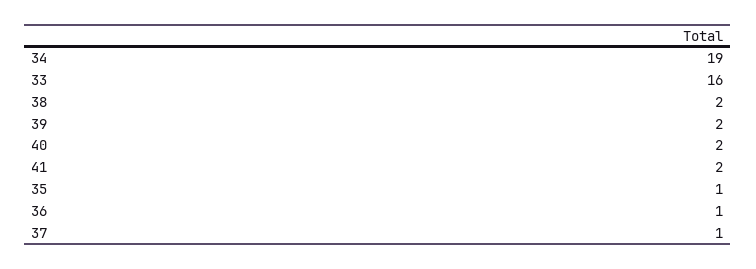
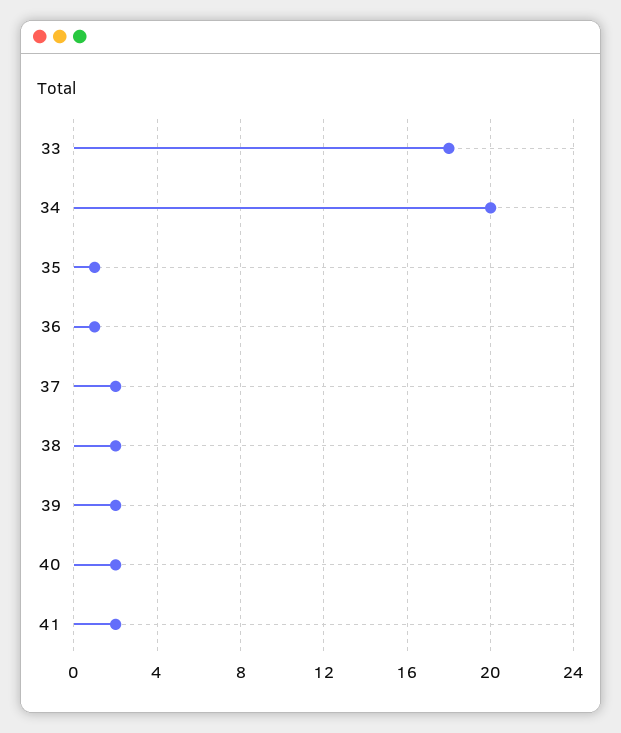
  {
-   "34": 19,
+   "34": 20,
-   "33": 16,
+   "33": 18,
    "38": 2,
    "39": 2,
    "40": 2,
    "41": 2,
    "35": 1,
    "36": 1,
-   "37": 1
+   "37": 2
  }

